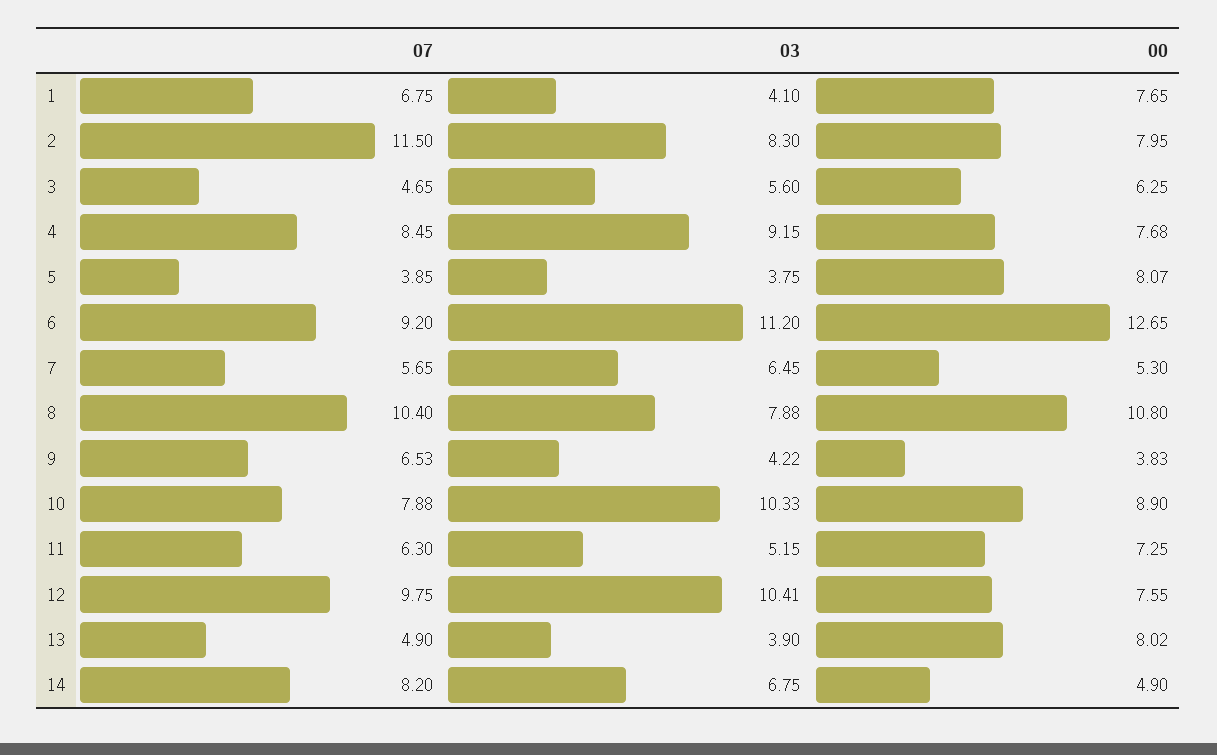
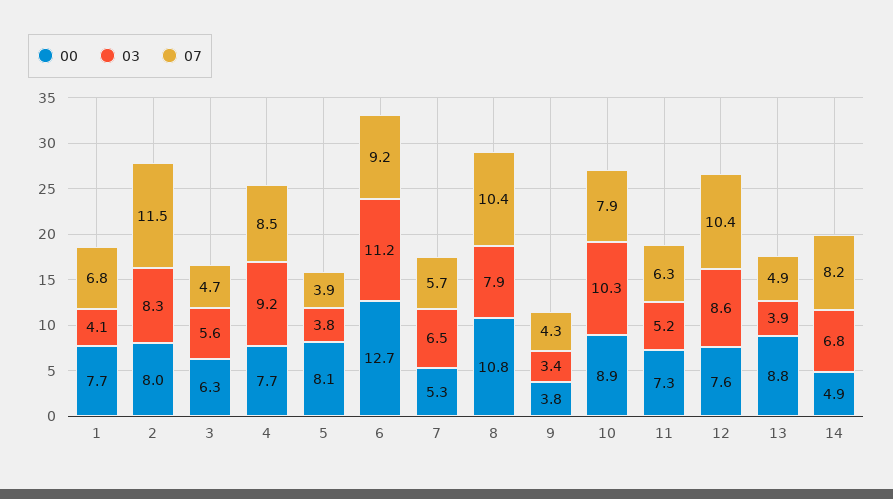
  {
    "07": {
      "1": 6.75,
      "2": 11.5,
      "3": 4.65,
      "4": 8.45,
      "5": 3.85,
      "6": 9.2,
      "7": 5.65,
      "8": 10.4,
-     "9": 6.53,
+     "9": 4.3,
      "10": 7.88,
      "11": 6.3,
-     "12": 9.75,
+     "12": 10.4,
      "13": 4.9,
      "14": 8.2
    },
    "03": {
      "1": 4.1,
      "2": 8.3,
      "3": 5.6,
      "4": 9.15,
      "5": 3.75,
      "6": 11.2,
      "7": 6.45,
      "8": 7.88,
-     "9": 4.22,
+     "9": 3.4,
      "10": 10.33,
      "11": 5.15,
-     "12": 10.41,
+     "12": 8.6,
      "13": 3.9,
      "14": 6.75
    },
    "00": {
      "1": 7.65,
      "2": 7.95,
      "3": 6.25,
      "4": 7.68,
      "5": 8.07,
      "6": 12.65,
      "7": 5.3,
      "8": 10.8,
      "9": 3.83,
      "10": 8.9,
      "11": 7.25,
      "12": 7.55,
-     "13": 8.02,
+     "13": 8.8,
      "14": 4.9
    }
  }

